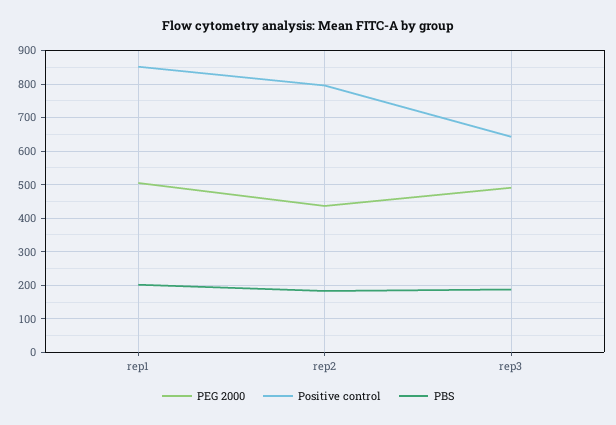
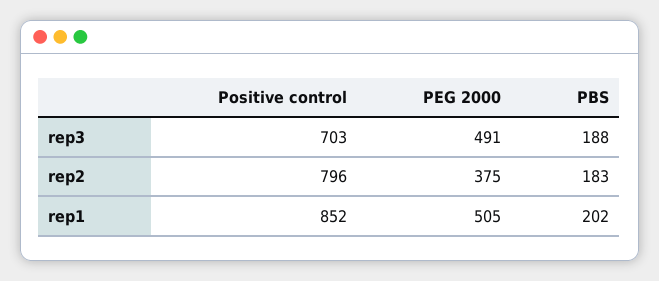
  {
    "PEG 2000": {
      "rep1": 505,
-     "rep2": 440,
+     "rep2": 375,
      "rep3": 491
    },
    "Positive control": {
      "rep1": 852,
      "rep2": 796,
-     "rep3": 640
+     "rep3": 703
    },
    "PBS": {
      "rep1": 202,
      "rep2": 183,
      "rep3": 188
    }
  }

